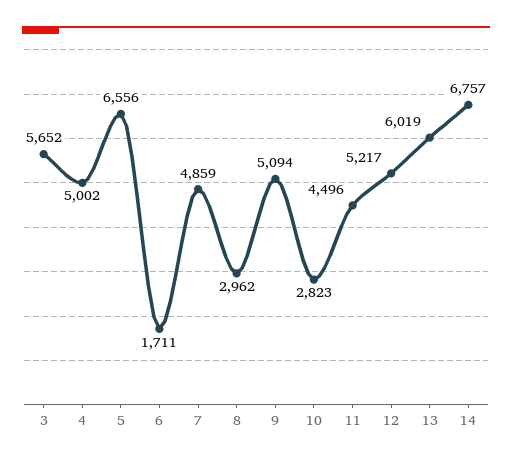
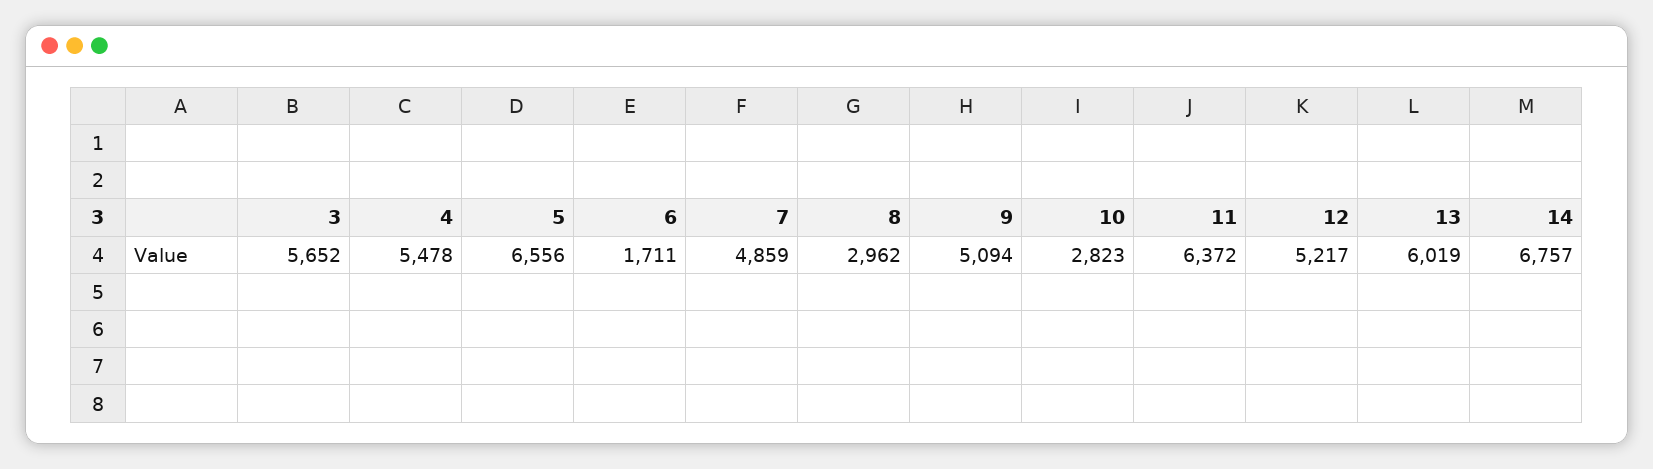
  {
    "3": 5652,
-   "4": 5002,
+   "4": 5478,
    "5": 6556,
    "6": 1711,
    "7": 4859,
    "8": 2962,
    "9": 5094,
    "10": 2823,
-   "11": 4496,
+   "11": 6372,
    "12": 5217,
    "13": 6019,
    "14": 6757
  }

